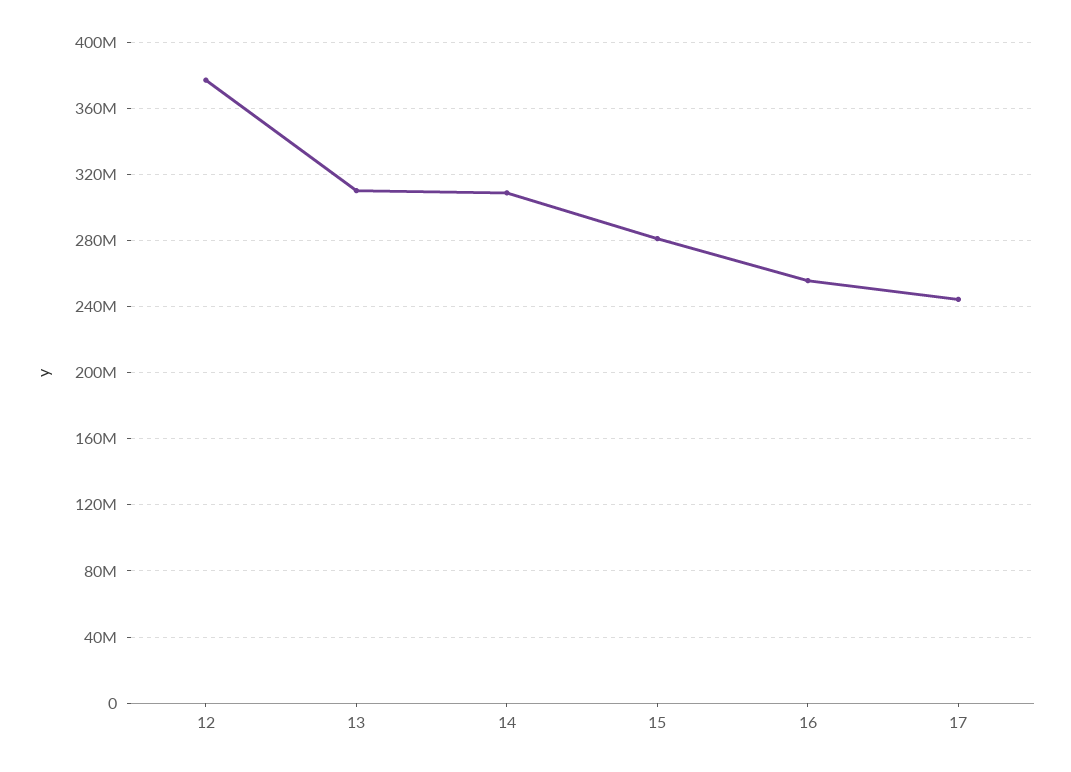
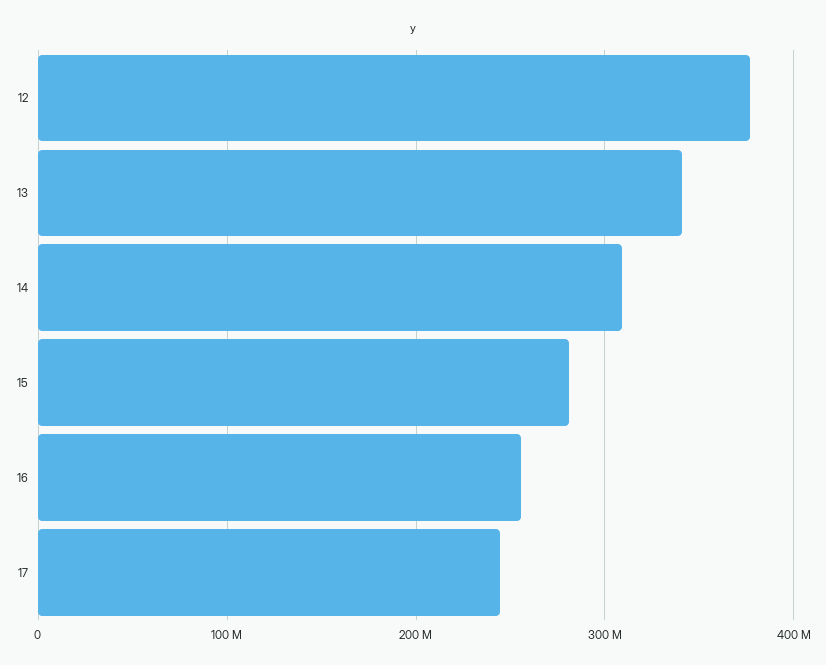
  {
    "12": 375000000,
-   "13": 310000000,
+   "13": 340000000,
    "14": 310000000,
    "15": 280000000,
    "16": 255000000,
    "17": 245000000
  }

